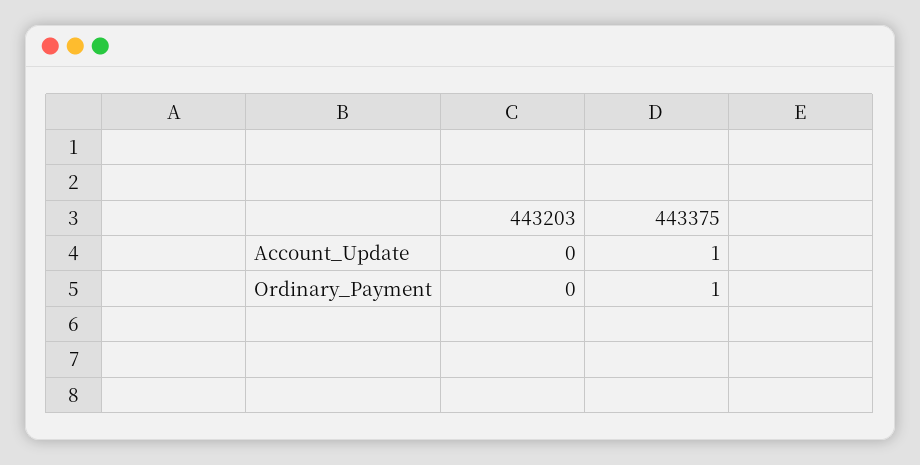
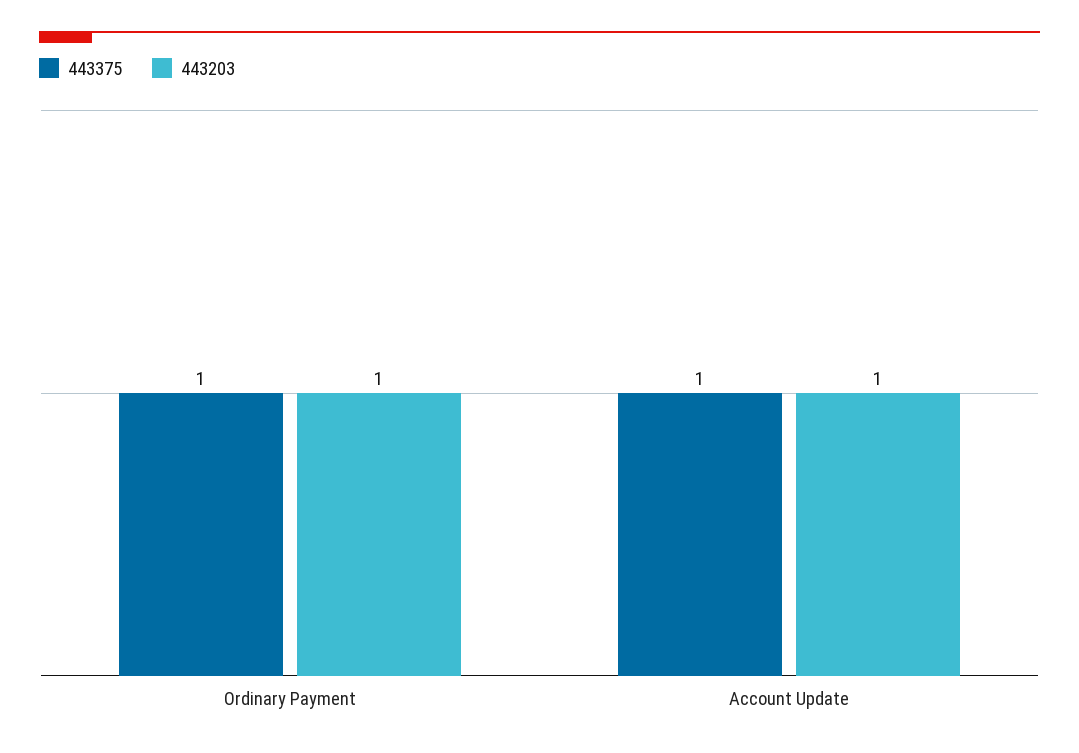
  {
    "443203": {
-     "Account_Update": 0,
+     "Account_Update": 1,
-     "Ordinary_Payment": 0
+     "Ordinary_Payment": 1
    },
    "443375": {
      "Account_Update": 1,
      "Ordinary_Payment": 1
    }
  }

